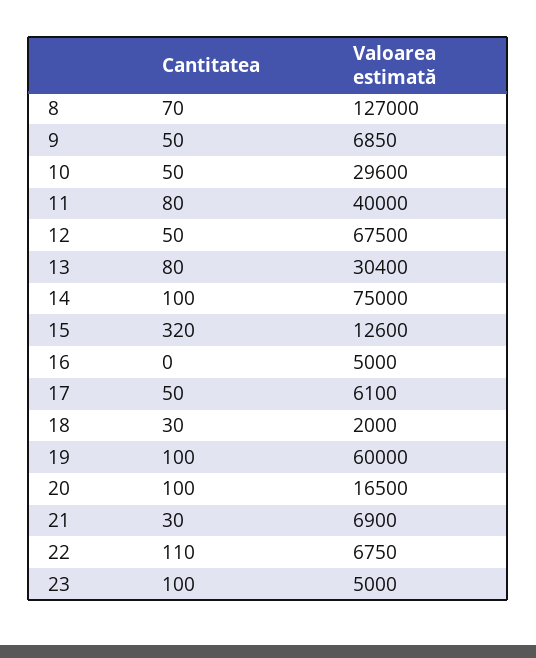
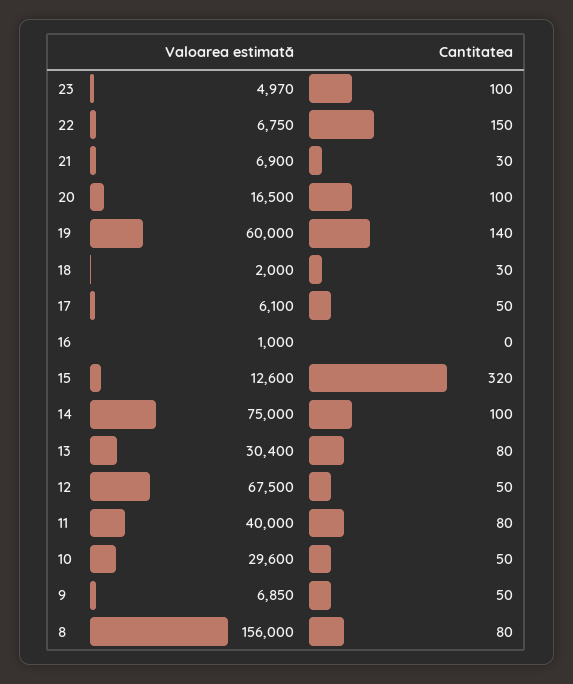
  {
    "Cantitatea": {
-     "8": 70,
+     "8": 80,
      "9": 50,
      "10": 50,
      "11": 80,
      "12": 50,
      "13": 80,
      "14": 100,
      "15": 320,
      "16": 0,
      "17": 50,
      "18": 30,
-     "19": 100,
+     "19": 140,
      "20": 100,
      "21": 30,
-     "22": 110,
+     "22": 150,
      "23": 100
    },
    "Valoarea estimată": {
-     "8": 127000,
+     "8": 156000,
      "9": 6850,
      "10": 29600,
      "11": 40000,
      "12": 67500,
      "13": 30400,
      "14": 75000,
      "15": 12600,
-     "16": 5000,
+     "16": 1000,
      "17": 6100,
      "18": 2000,
      "19": 60000,
      "20": 16500,
      "21": 6900,
      "22": 6750,
-     "23": 5000
+     "23": 4970
    }
  }

